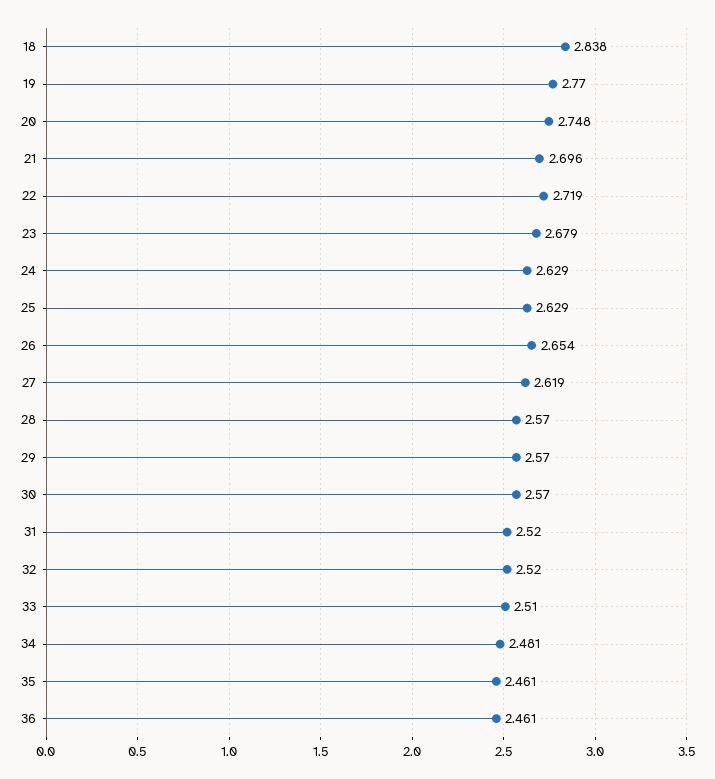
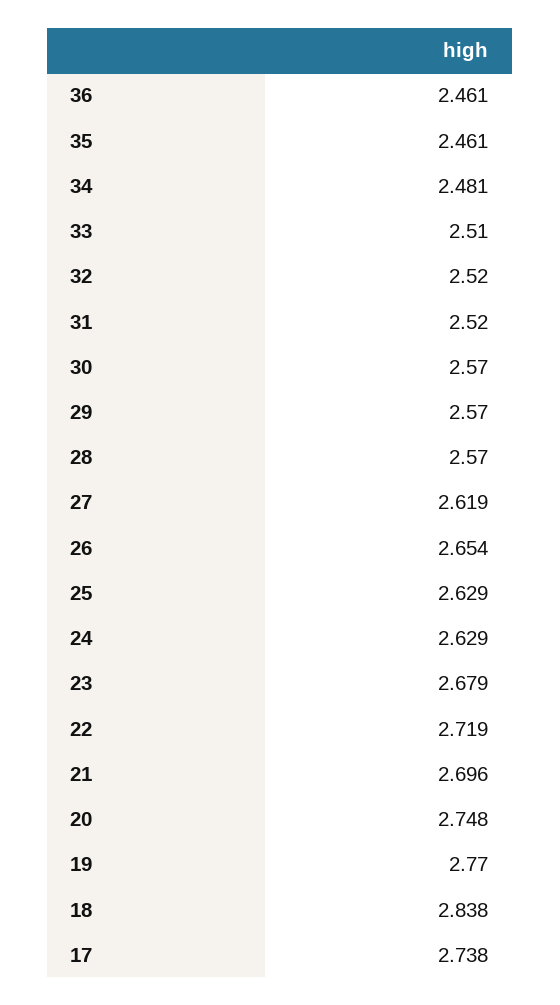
  {
    "18": 2.838,
    "19": 2.77,
    "20": 2.748,
    "21": 2.696,
    "22": 2.719,
    "23": 2.679,
    "24": 2.629,
    "25": 2.629,
    "26": 2.654,
    "27": 2.619,
    "28": 2.57,
    "29": 2.57,
    "30": 2.57,
    "31": 2.52,
    "32": 2.52,
    "33": 2.51,
    "34": 2.481,
    "35": 2.461,
-   "36": 2.461
+   "36": 2.461,
+   "17": 2.738
  }

